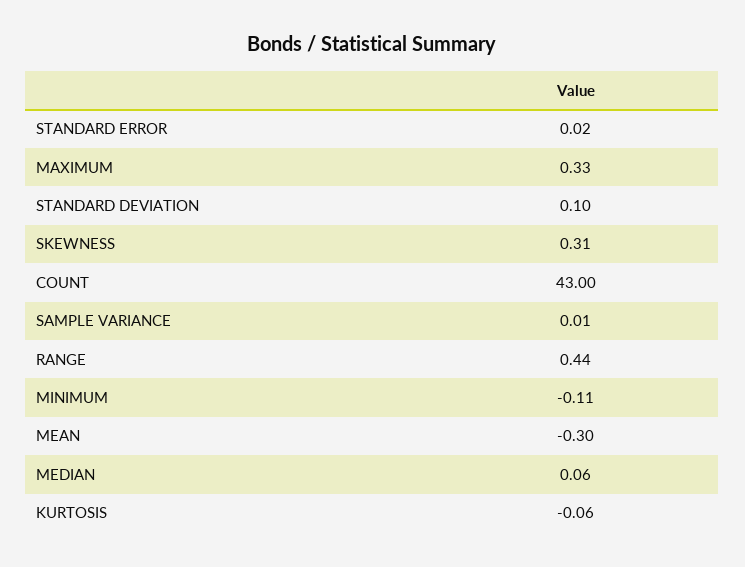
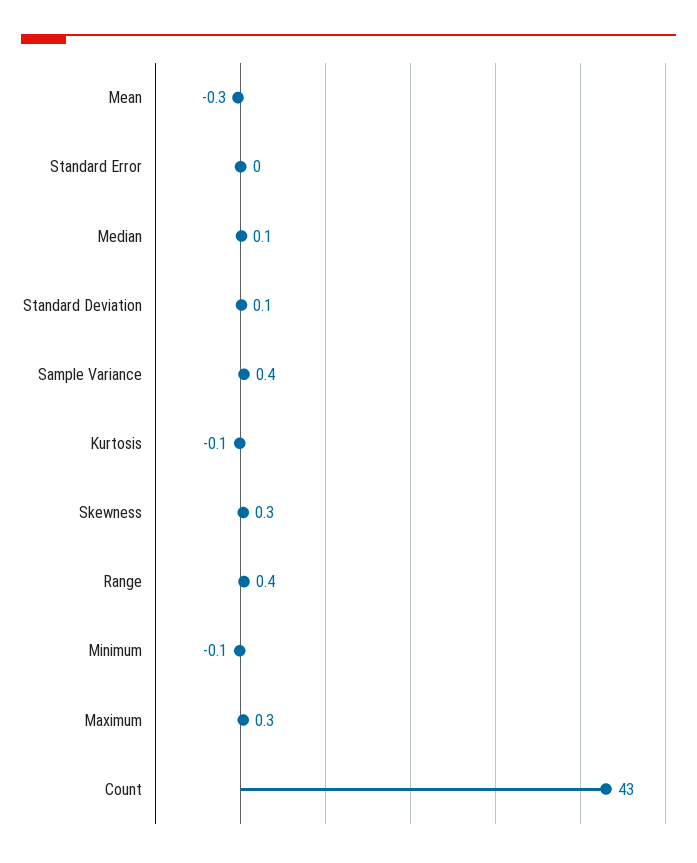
  {
    "STANDARD ERROR": 0.02,
    "MAXIMUM": 0.33,
    "STANDARD DEVIATION": 0.1,
    "SKEWNESS": 0.31,
    "COUNT": 43,
-   "SAMPLE VARIANCE": 0.01,
+   "SAMPLE VARIANCE": 0.4,
    "RANGE": 0.44,
    "MINIMUM": -0.11,
    "MEAN": -0.3,
    "MEDIAN": 0.06,
    "KURTOSIS": -0.06
  }

